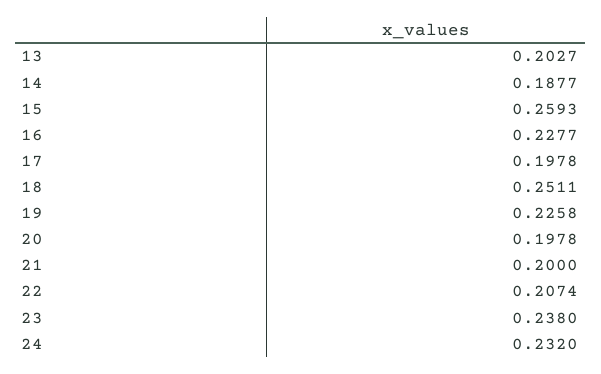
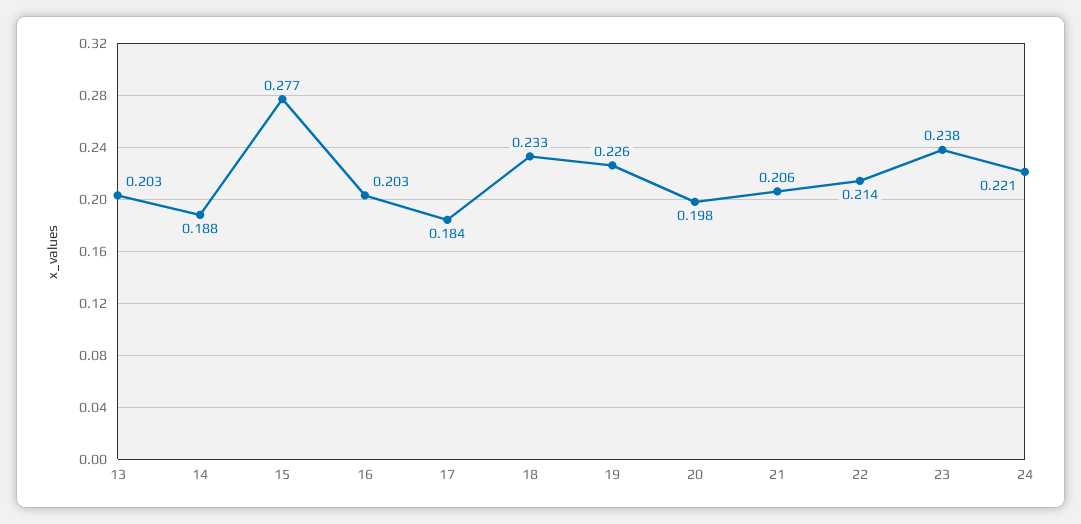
  {
    "13": 0.2027,
    "14": 0.1877,
-   "15": 0.2593,
+   "15": 0.277,
-   "16": 0.2277,
+   "16": 0.203,
-   "17": 0.1978,
+   "17": 0.184,
-   "18": 0.2511,
+   "18": 0.233,
    "19": 0.2258,
    "20": 0.1978,
-   "21": 0.2,
+   "21": 0.206,
-   "22": 0.2074,
+   "22": 0.214,
    "23": 0.238,
-   "24": 0.232
+   "24": 0.221
  }

